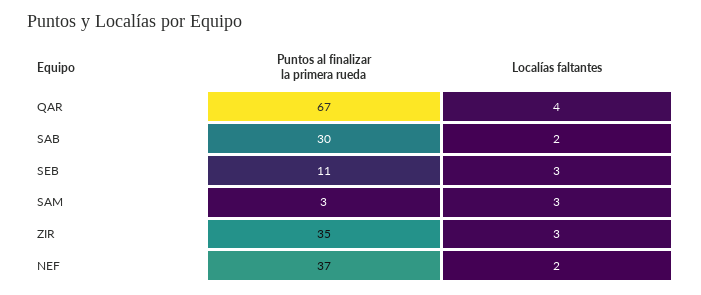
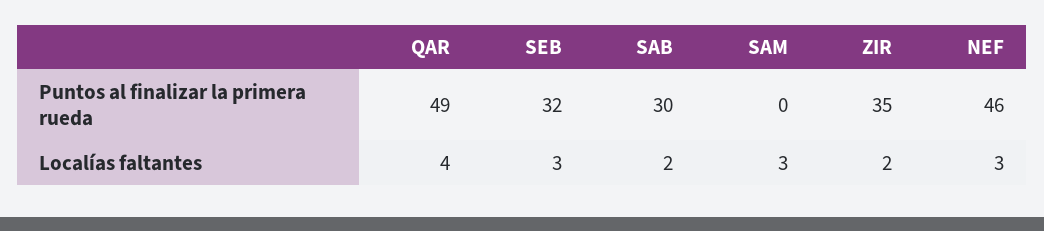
  {
    "Puntos al finalizar la primera rueda": {
-     "QAR": 67,
+     "QAR": 49,
      "SAB": 30,
-     "SEB": 11,
+     "SEB": 32,
-     "SAM": 3,
+     "SAM": 0,
      "ZIR": 35,
-     "NEF": 37
+     "NEF": 46
    },
    "Localías faltantes": {
      "QAR": 4,
      "SAB": 2,
      "SEB": 3,
      "SAM": 3,
-     "ZIR": 3,
+     "ZIR": 2,
-     "NEF": 2
+     "NEF": 3
    }
  }

